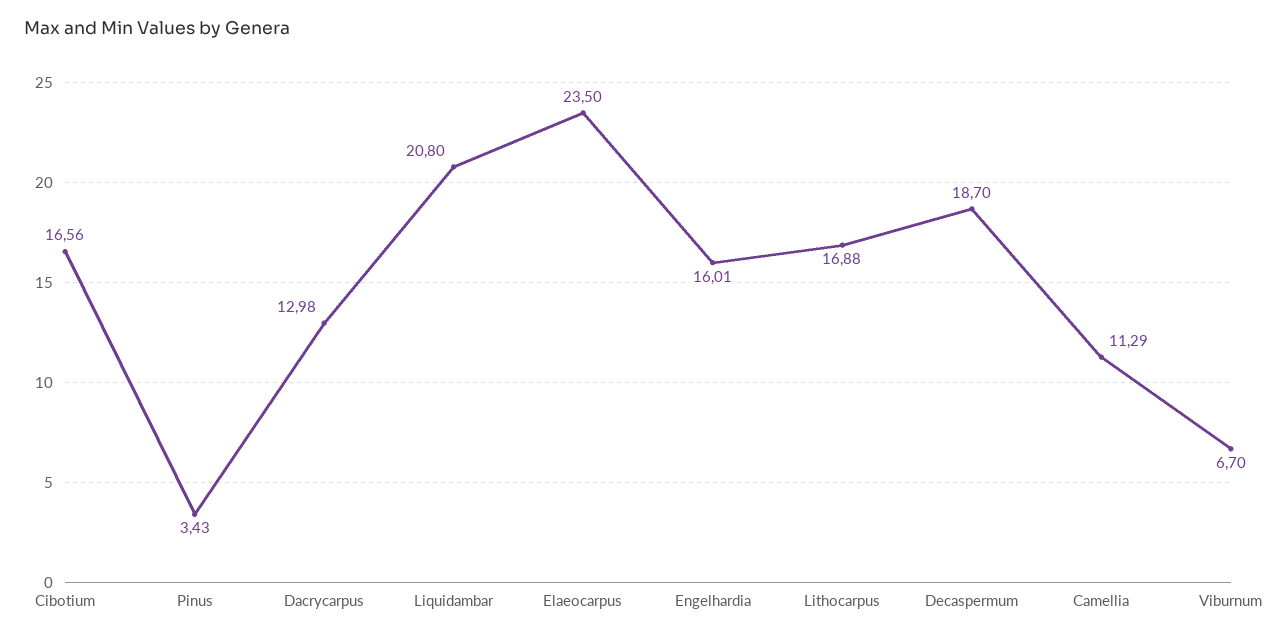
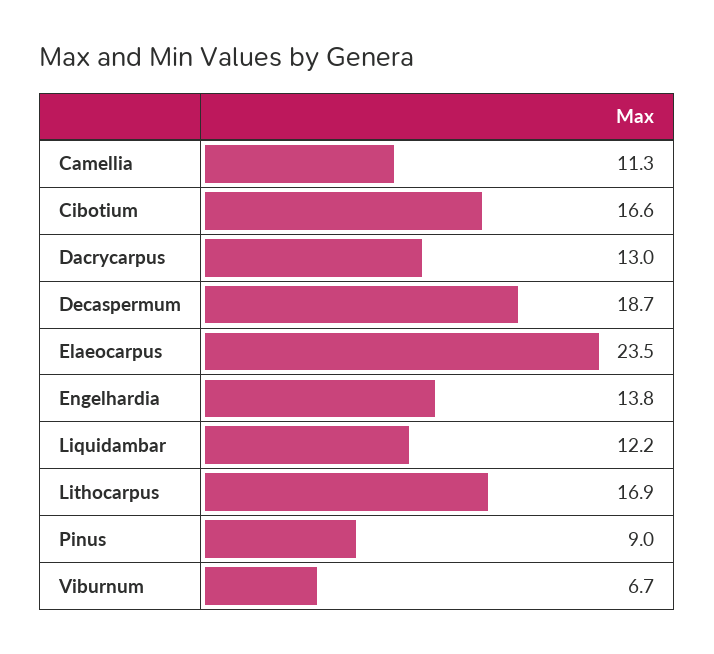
  {
    "Cibotium": 16.56,
-   "Pinus": 3.43,
+   "Pinus": 9,
    "Dacrycarpus": 12.98,
-   "Liquidambar": 20.8,
+   "Liquidambar": 12.2,
    "Elaeocarpus": 23.5,
-   "Engelhardia": 16.01,
+   "Engelhardia": 13.8,
    "Lithocarpus": 16.88,
    "Decaspermum": 18.7,
    "Camellia": 11.29,
    "Viburnum": 6.7
  }

